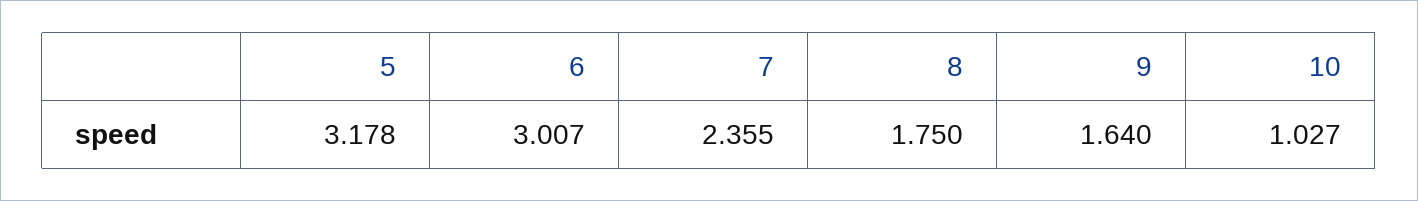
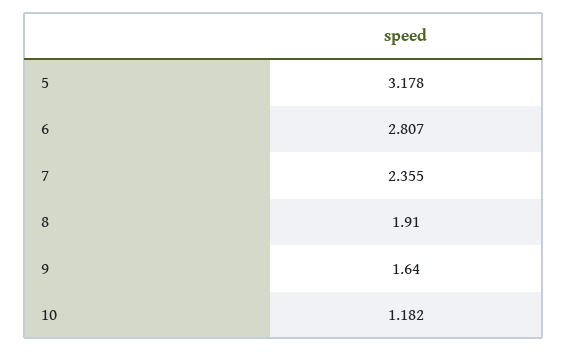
  {
    "5": 3.178,
-   "6": 3.007,
+   "6": 2.807,
    "7": 2.355,
-   "8": 1.75,
+   "8": 1.91,
    "9": 1.64,
-   "10": 1.027
+   "10": 1.182
  }

